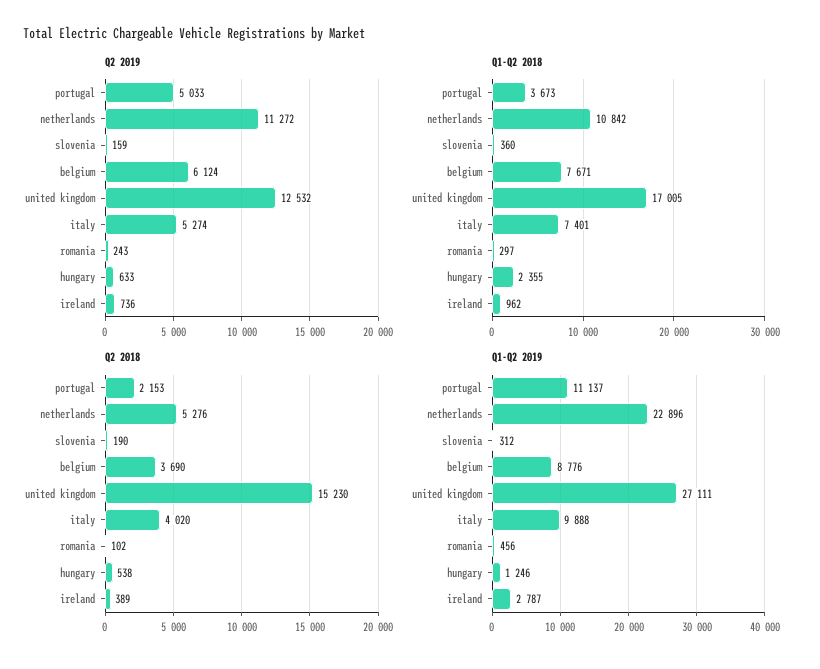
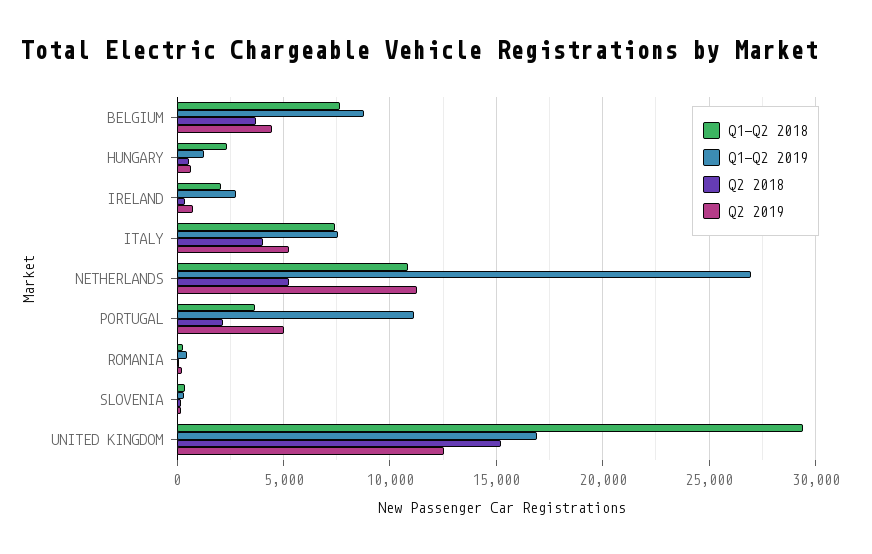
  {
    "Q2 2019": {
      "portugal": 5033,
      "netherlands": 11272,
      "slovenia": 159,
-     "belgium": 6124,
+     "belgium": 4500,
      "united kingdom": 12532,
      "italy": 5274,
      "romania": 243,
      "hungary": 633,
      "ireland": 736
    },
    "Q1-Q2 2018": {
      "portugal": 3673,
      "netherlands": 10842,
      "slovenia": 360,
      "belgium": 7671,
-     "united kingdom": 17005,
+     "united kingdom": 29500,
      "italy": 7401,
      "romania": 297,
      "hungary": 2355,
-     "ireland": 962
+     "ireland": 2000
    },
    "Q2 2018": {
      "portugal": 2153,
      "netherlands": 5276,
      "slovenia": 190,
      "belgium": 3690,
      "united kingdom": 15230,
      "italy": 4020,
      "romania": 102,
      "hungary": 538,
      "ireland": 389
    },
    "Q1-Q2 2019": {
      "portugal": 11137,
-     "netherlands": 22896,
+     "netherlands": 27000,
      "slovenia": 312,
      "belgium": 8776,
-     "united kingdom": 27111,
+     "united kingdom": 17000,
-     "italy": 9888,
+     "italy": 7500,
      "romania": 456,
      "hungary": 1246,
      "ireland": 2787
    }
  }

